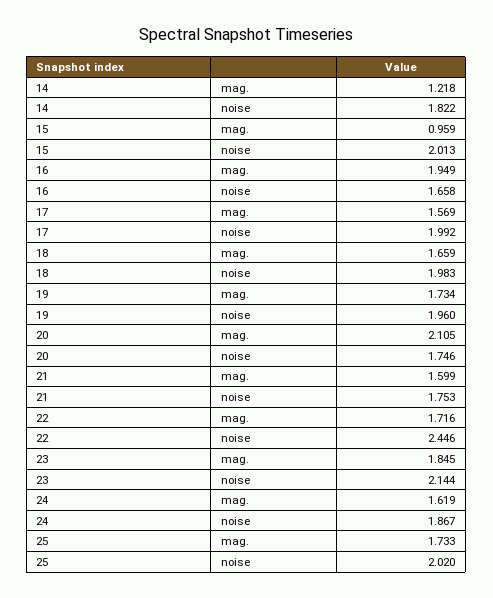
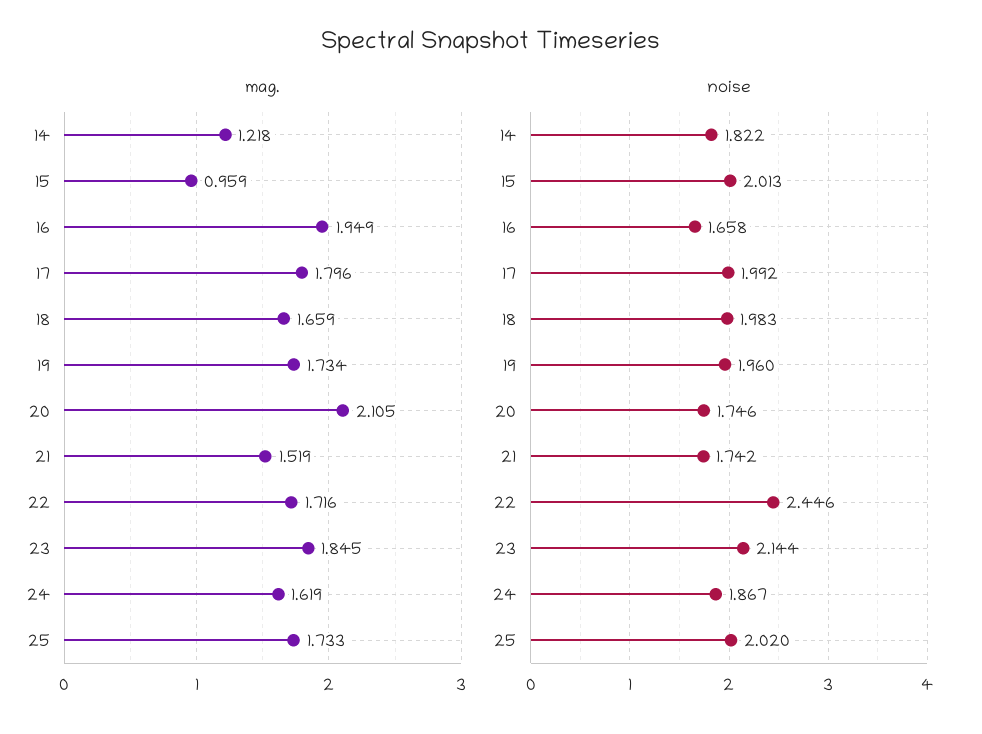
  {
    "mag.": {
      "14": 1.218,
      "15": 0.959,
      "16": 1.949,
-     "17": 1.569,
+     "17": 1.796,
      "18": 1.659,
      "19": 1.734,
      "20": 2.105,
-     "21": 1.599,
+     "21": 1.519,
      "22": 1.716,
      "23": 1.845,
      "24": 1.619,
      "25": 1.733
    },
    "noise": {
      "14": 1.822,
      "15": 2.013,
      "16": 1.658,
      "17": 1.992,
      "18": 1.983,
      "19": 1.96,
      "20": 1.746,
-     "21": 1.753,
+     "21": 1.742,
      "22": 2.446,
      "23": 2.144,
      "24": 1.867,
      "25": 2.02
    }
  }

